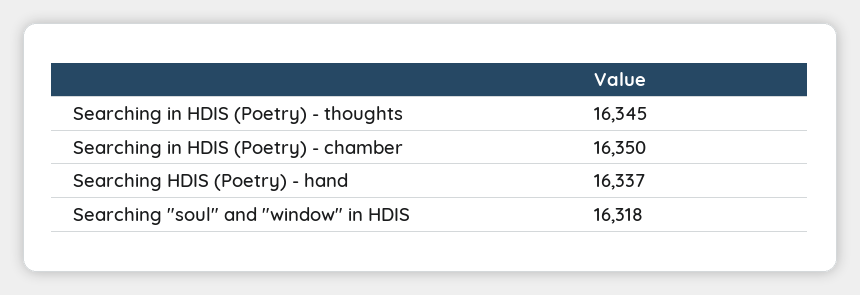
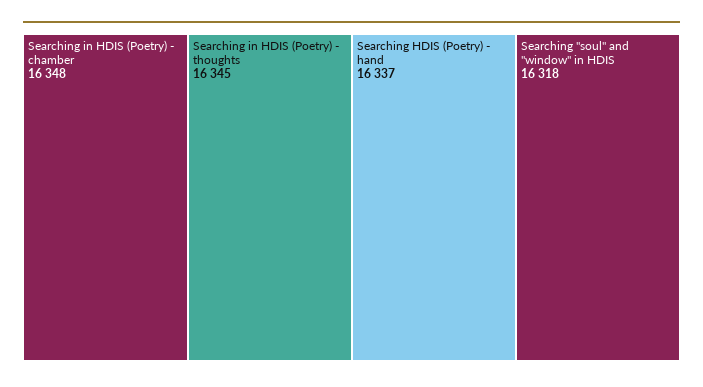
  {
    "Searching in HDIS (Poetry) - thoughts": 16345,
-   "Searching in HDIS (Poetry) - chamber": 16350,
+   "Searching in HDIS (Poetry) - chamber": 16348,
    "Searching HDIS (Poetry) - hand": 16337,
    "Searching \"soul\" and \"window\" in HDIS": 16318
  }

